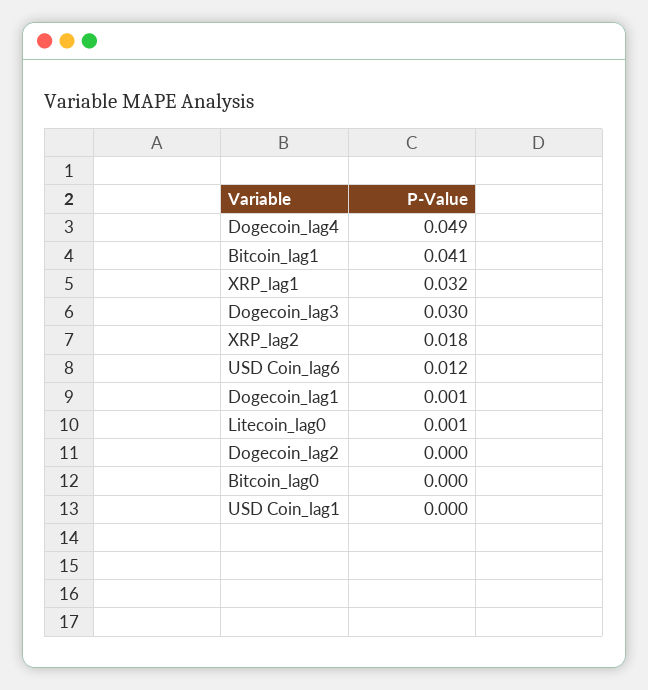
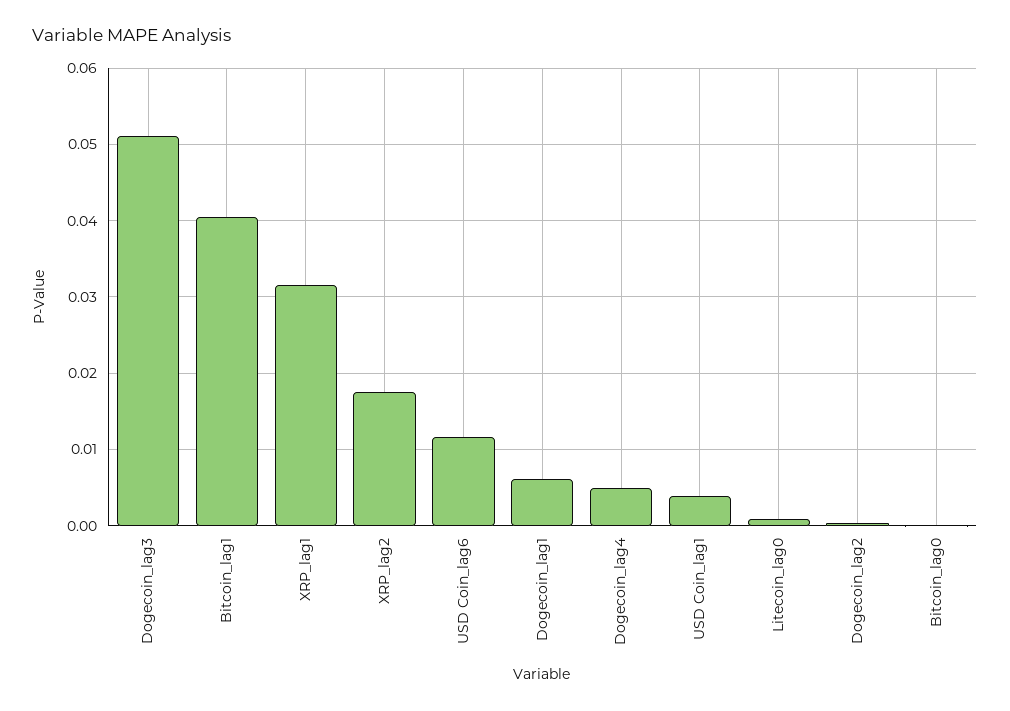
  {
-   "Dogecoin_lag4": 0.049,
+   "Dogecoin_lag4": 0.005,
    "Bitcoin_lag1": 0.041,
    "XRP_lag1": 0.032,
-   "Dogecoin_lag3": 0.03,
+   "Dogecoin_lag3": 0.051,
    "XRP_lag2": 0.018,
    "USD Coin_lag6": 0.012,
-   "Dogecoin_lag1": 0.001,
+   "Dogecoin_lag1": 0.006,
    "Litecoin_lag0": 0.001,
    "Dogecoin_lag2": 0,
    "Bitcoin_lag0": 0,
-   "USD Coin_lag1": 0
+   "USD Coin_lag1": 0.004
  }

